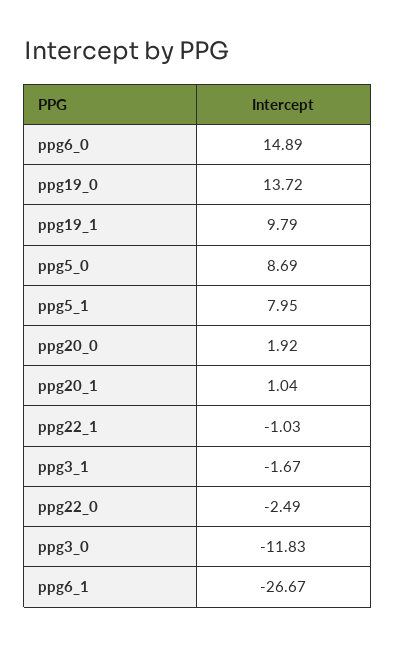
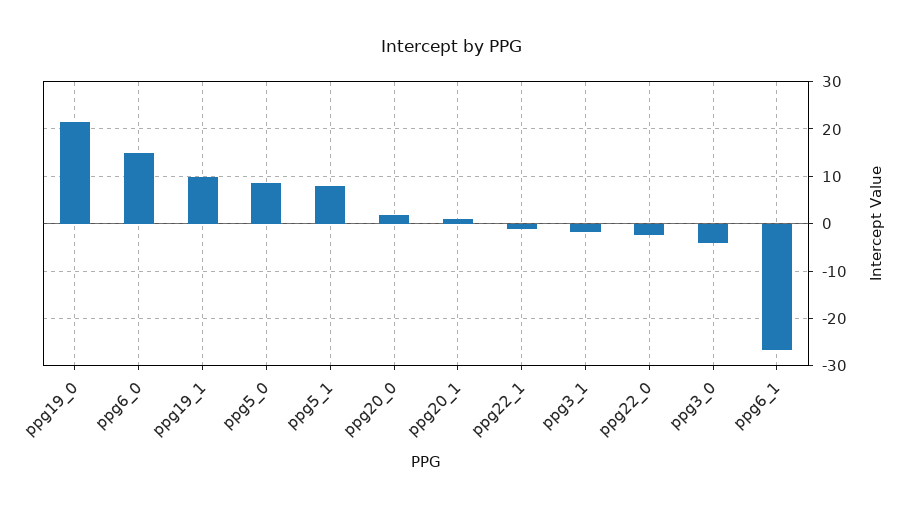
  {
    "ppg6_0": 14.89,
-   "ppg19_0": 13.72,
+   "ppg19_0": 22,
    "ppg19_1": 9.79,
    "ppg5_0": 8.69,
    "ppg5_1": 7.95,
    "ppg20_0": 1.92,
    "ppg20_1": 1.04,
    "ppg22_1": -1.03,
    "ppg3_1": -1.67,
    "ppg22_0": -2.49,
-   "ppg3_0": -11.83,
+   "ppg3_0": -4,
    "ppg6_1": -26.67
  }

